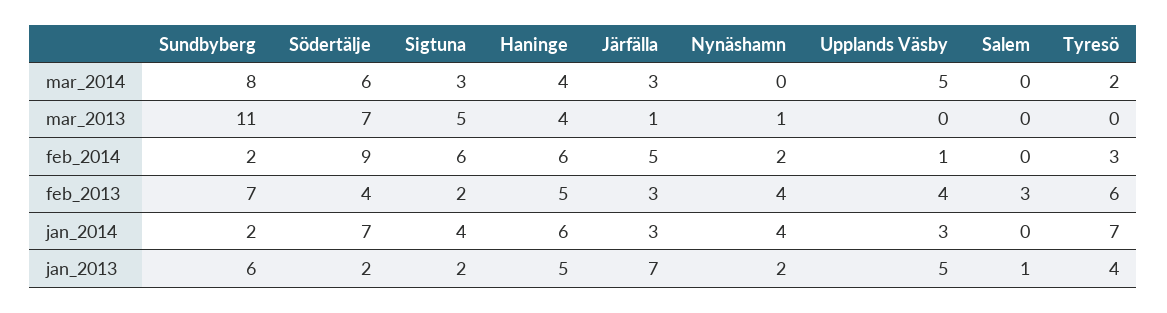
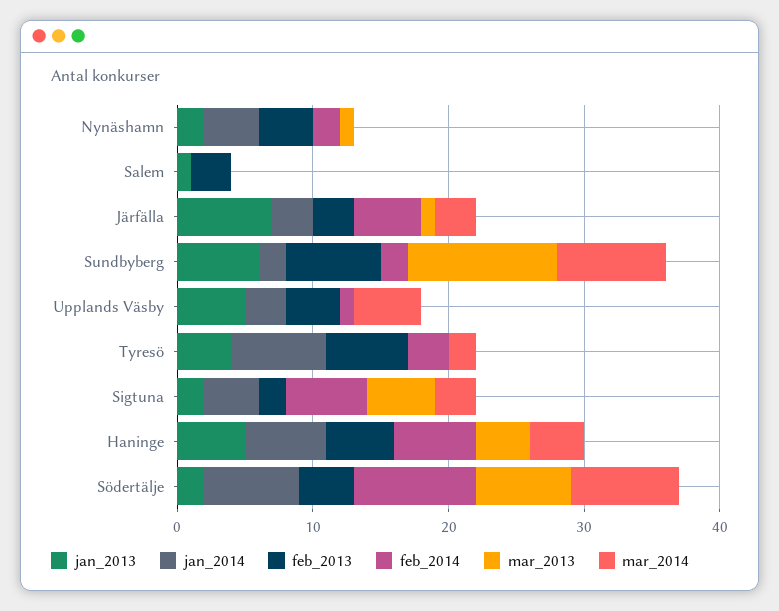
  {
    "mar_2014": {
      "Sundbyberg": 8,
-     "Södertälje": 6,
+     "Södertälje": 8,
      "Sigtuna": 3,
      "Haninge": 4,
      "Järfälla": 3,
      "Nynäshamn": 0,
      "Upplands Väsby": 5,
      "Salem": 0,
      "Tyresö": 2
    },
    "mar_2013": {
      "Sundbyberg": 11,
      "Södertälje": 7,
      "Sigtuna": 5,
      "Haninge": 4,
      "Järfälla": 1,
      "Nynäshamn": 1,
      "Upplands Väsby": 0,
      "Salem": 0,
      "Tyresö": 0
    },
    "feb_2014": {
      "Sundbyberg": 2,
      "Södertälje": 9,
      "Sigtuna": 6,
      "Haninge": 6,
      "Järfälla": 5,
      "Nynäshamn": 2,
      "Upplands Väsby": 1,
      "Salem": 0,
      "Tyresö": 3
    },
    "feb_2013": {
      "Sundbyberg": 7,
      "Södertälje": 4,
      "Sigtuna": 2,
      "Haninge": 5,
      "Järfälla": 3,
      "Nynäshamn": 4,
      "Upplands Väsby": 4,
      "Salem": 3,
      "Tyresö": 6
    },
    "jan_2014": {
      "Sundbyberg": 2,
      "Södertälje": 7,
      "Sigtuna": 4,
      "Haninge": 6,
      "Järfälla": 3,
      "Nynäshamn": 4,
      "Upplands Väsby": 3,
      "Salem": 0,
      "Tyresö": 7
    },
    "jan_2013": {
      "Sundbyberg": 6,
      "Södertälje": 2,
      "Sigtuna": 2,
      "Haninge": 5,
      "Järfälla": 7,
      "Nynäshamn": 2,
      "Upplands Väsby": 5,
      "Salem": 1,
      "Tyresö": 4
    }
  }

